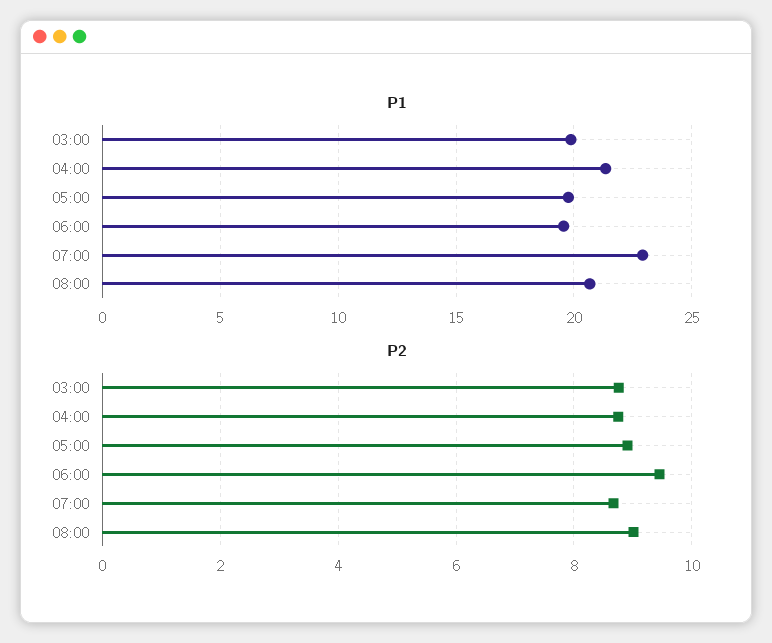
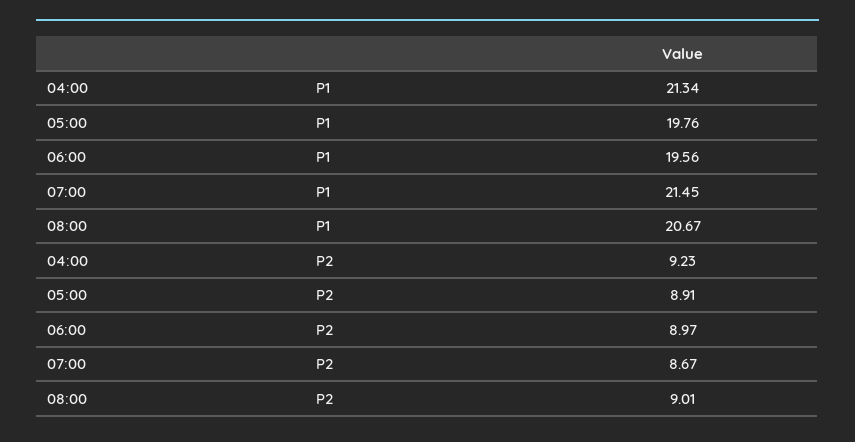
  {
    "P1": {
-     "03:00": 20,
      "04:00": 21.34,
      "05:00": 19.76,
      "06:00": 19.56,
-     "07:00": 23,
+     "07:00": 21.45,
      "08:00": 20.67
    },
    "P2": {
-     "03:00": 8.8,
-     "04:00": 8.8,
+     "04:00": 9.23,
      "05:00": 8.91,
-     "06:00": 9.4,
+     "06:00": 8.97,
      "07:00": 8.67,
      "08:00": 9.01
    }
  }

